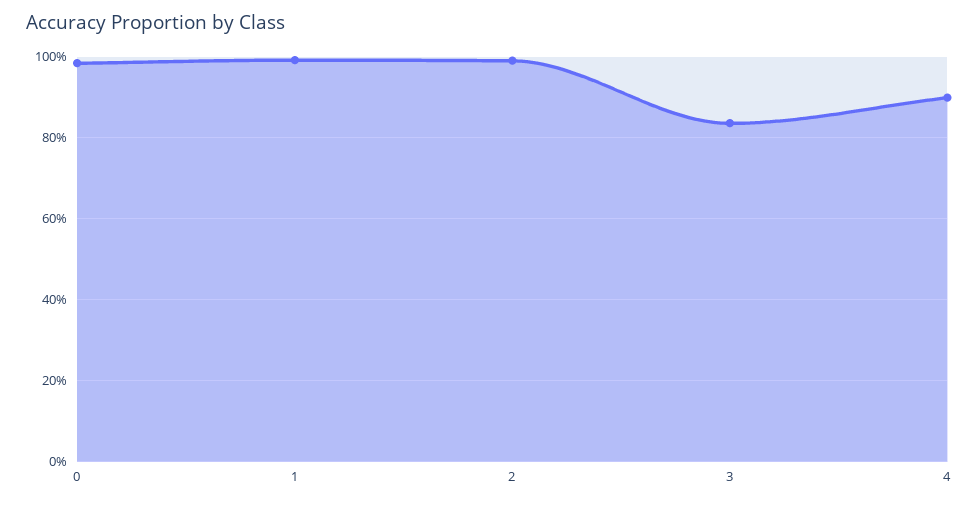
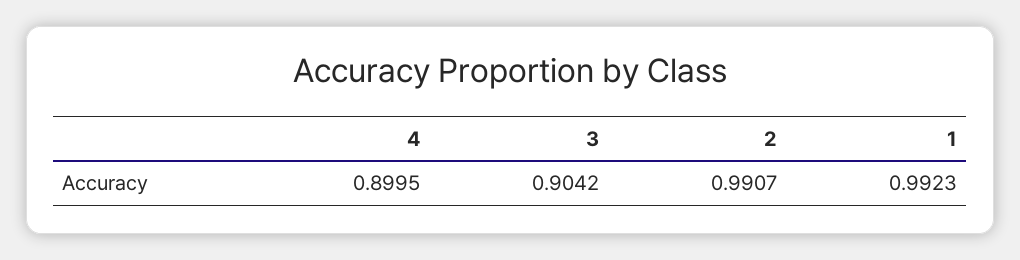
  {
-   "0": 0.98,
    "1": 0.9923,
    "2": 0.9907,
-   "3": 0.84,
+   "3": 0.9042,
    "4": 0.8995
  }

